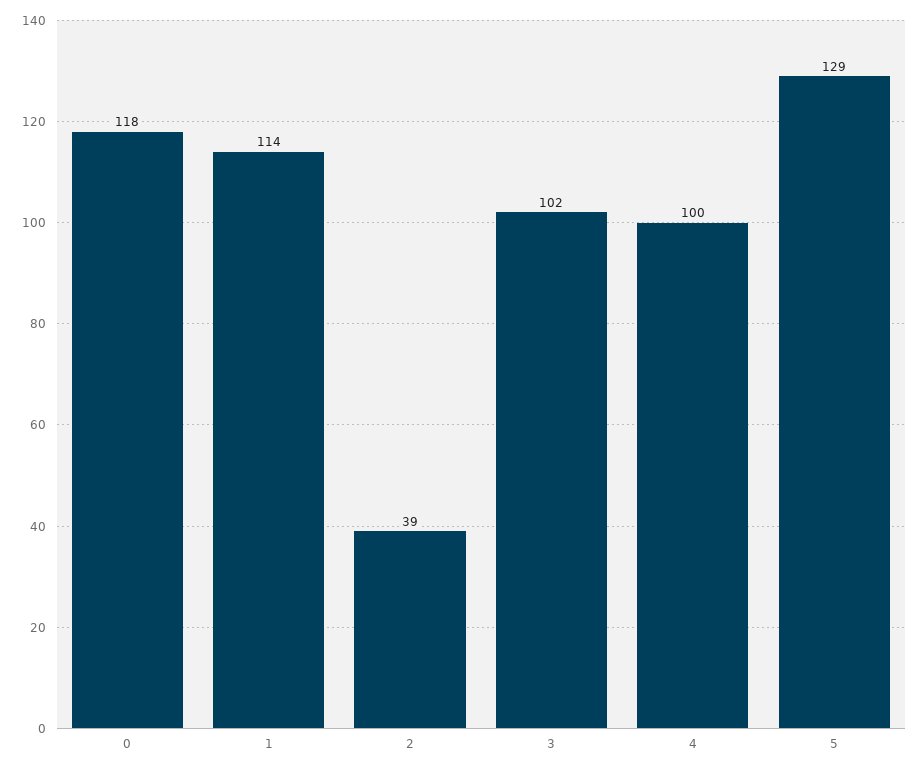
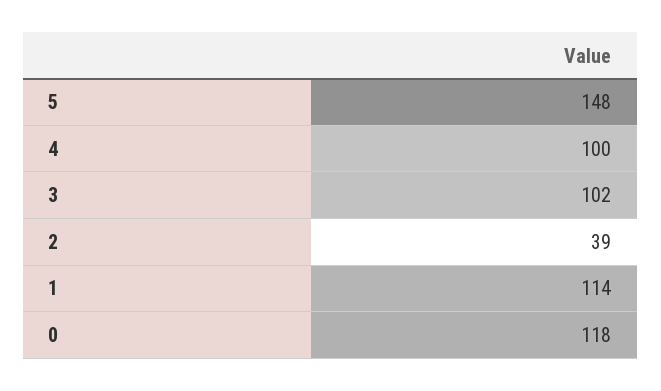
  {
    "0": 118,
    "1": 114,
    "2": 39,
    "3": 102,
    "4": 100,
-   "5": 129
+   "5": 148
  }

